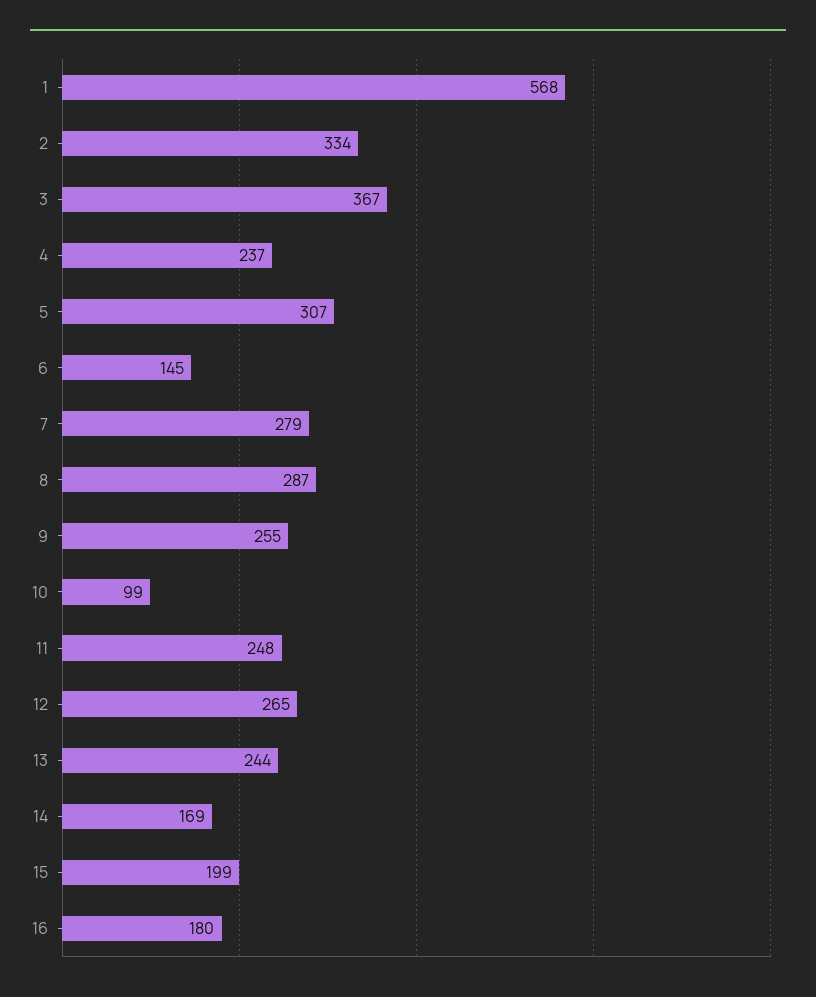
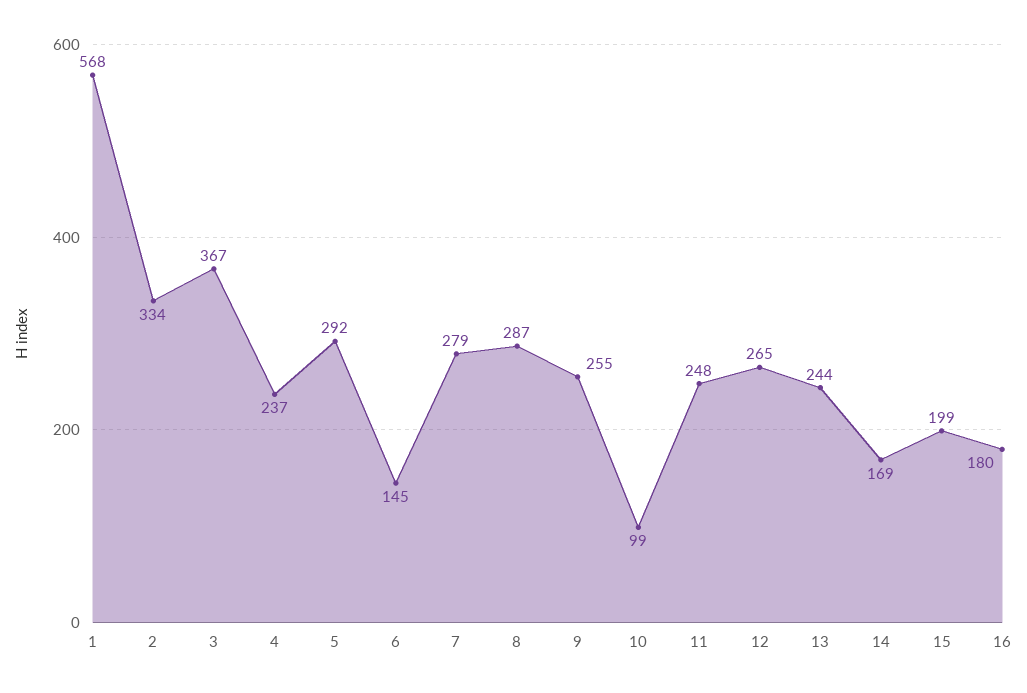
  {
    "1": 568,
    "2": 334,
    "3": 367,
    "4": 237,
-   "5": 307,
+   "5": 292,
    "6": 145,
    "7": 279,
    "8": 287,
    "9": 255,
    "10": 99,
    "11": 248,
    "12": 265,
    "13": 244,
    "14": 169,
    "15": 199,
    "16": 180
  }

